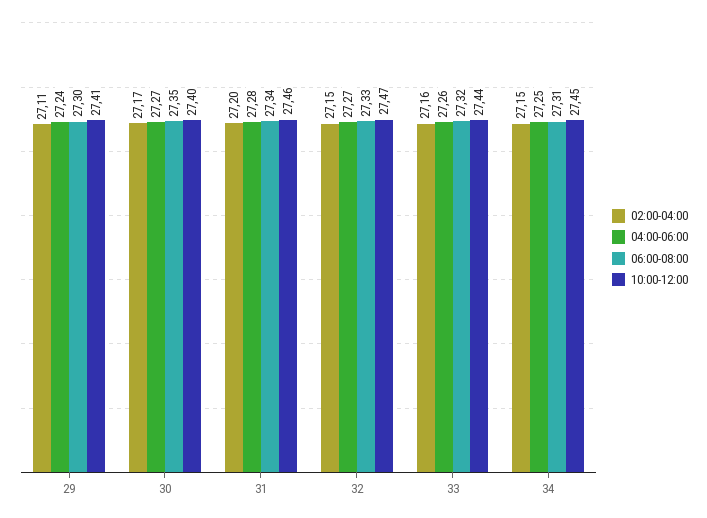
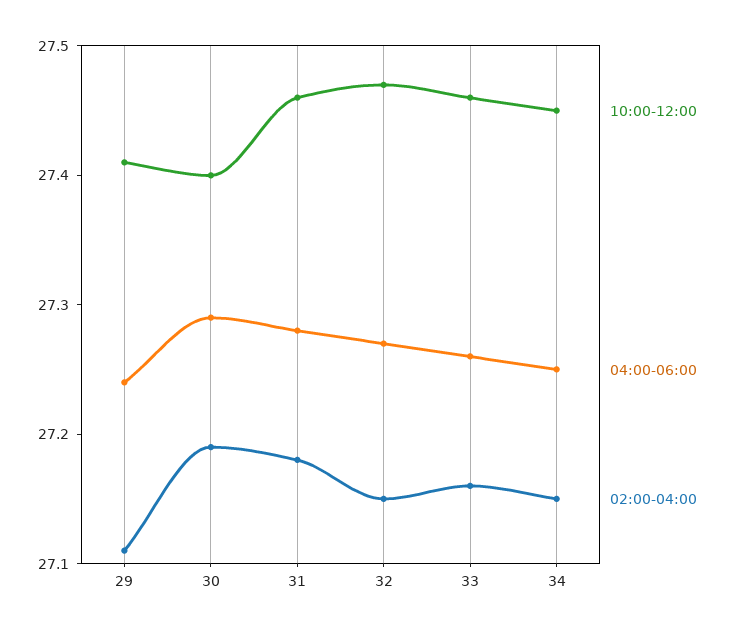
  {
    "02:00-04:00": {
      "29": 27.11,
-     "30": 27.17,
+     "30": 27.19,
-     "31": 27.2,
+     "31": 27.18,
      "32": 27.15,
      "33": 27.16,
      "34": 27.15
    },
    "04:00-06:00": {
      "29": 27.24,
-     "30": 27.27,
+     "30": 27.29,
      "31": 27.28,
      "32": 27.27,
      "33": 27.26,
      "34": 27.25
    },
-   "06:00-08:00": {
-     "29": 27.3,
-     "30": 27.35,
-     "31": 27.34,
-     "32": 27.33,
-     "33": 27.32,
-     "34": 27.31
-   },
    "10:00-12:00": {
      "29": 27.41,
      "30": 27.4,
      "31": 27.46,
      "32": 27.47,
-     "33": 27.44,
+     "33": 27.46,
      "34": 27.45
    }
  }

